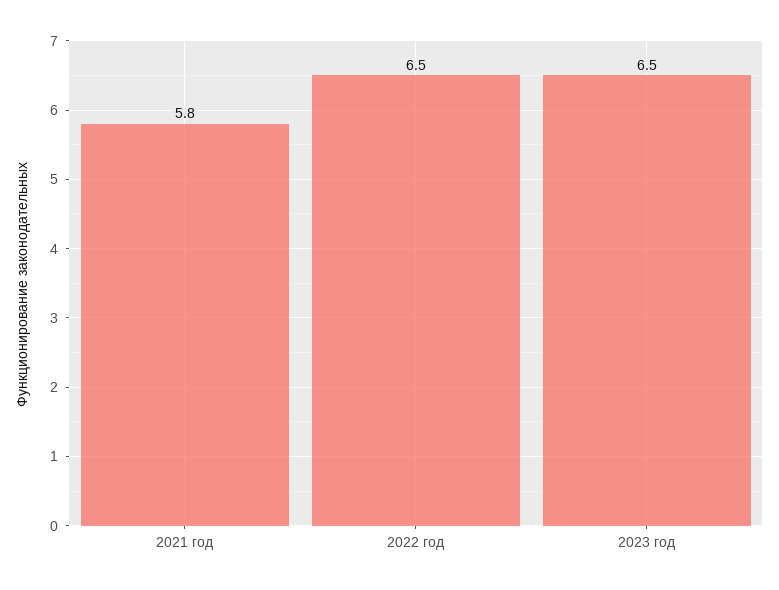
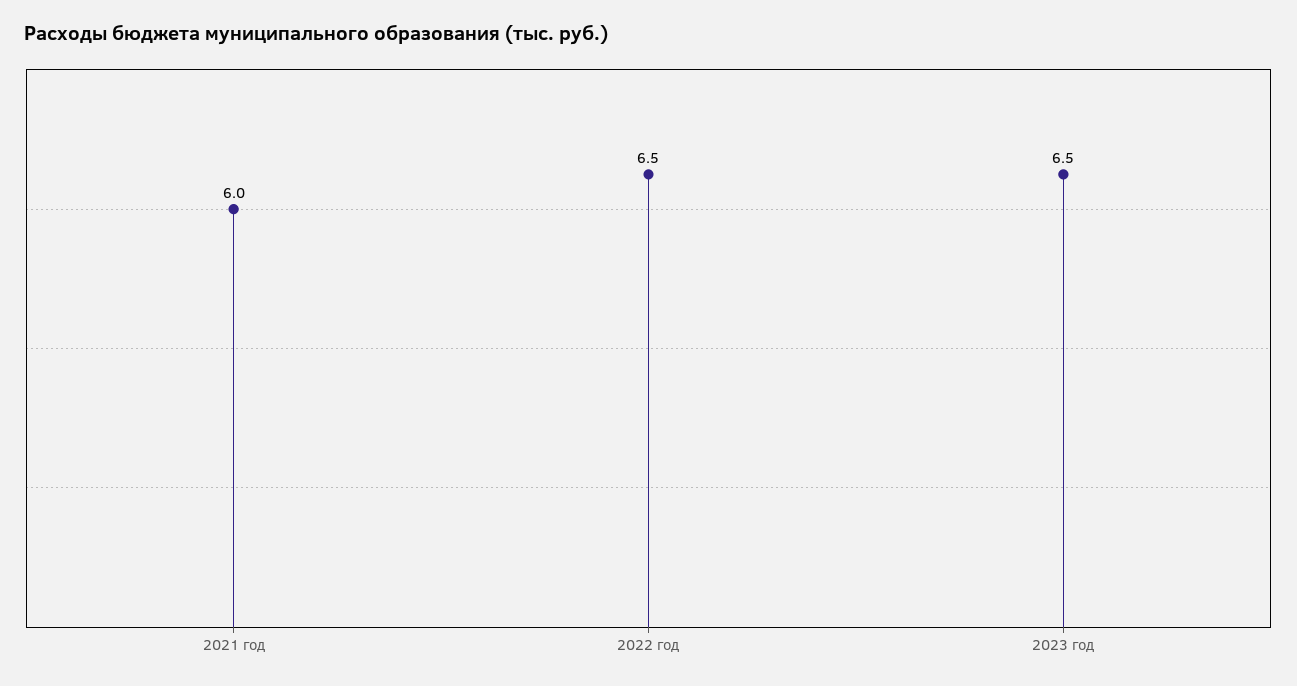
  {
-   "2021 год": 5.8,
+   "2021 год": 6,
    "2022 год": 6.5,
    "2023 год": 6.5
  }

